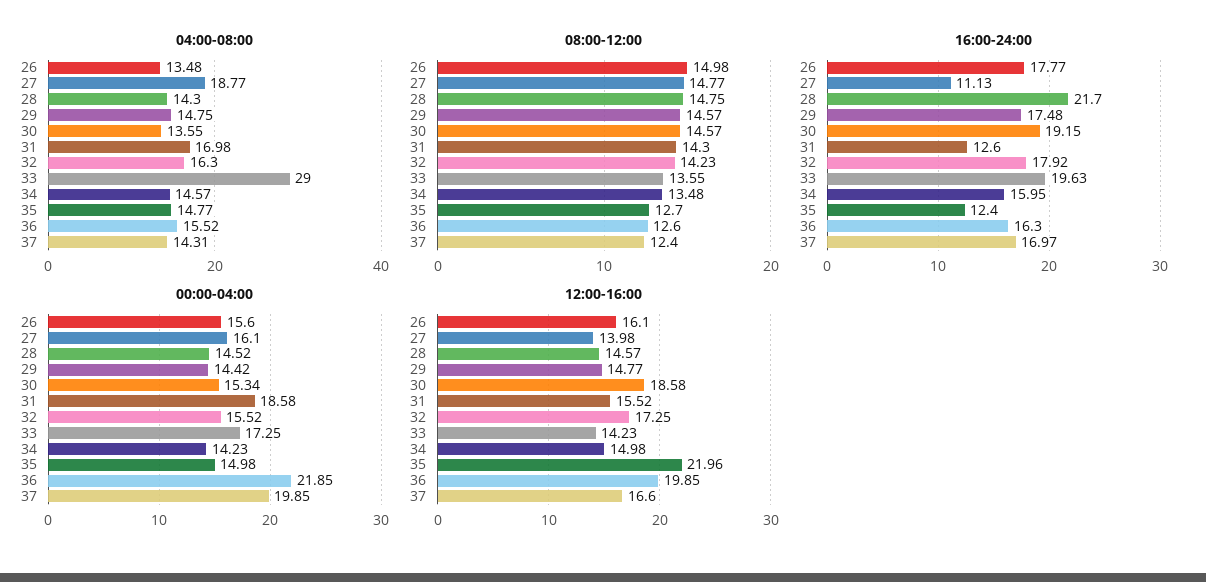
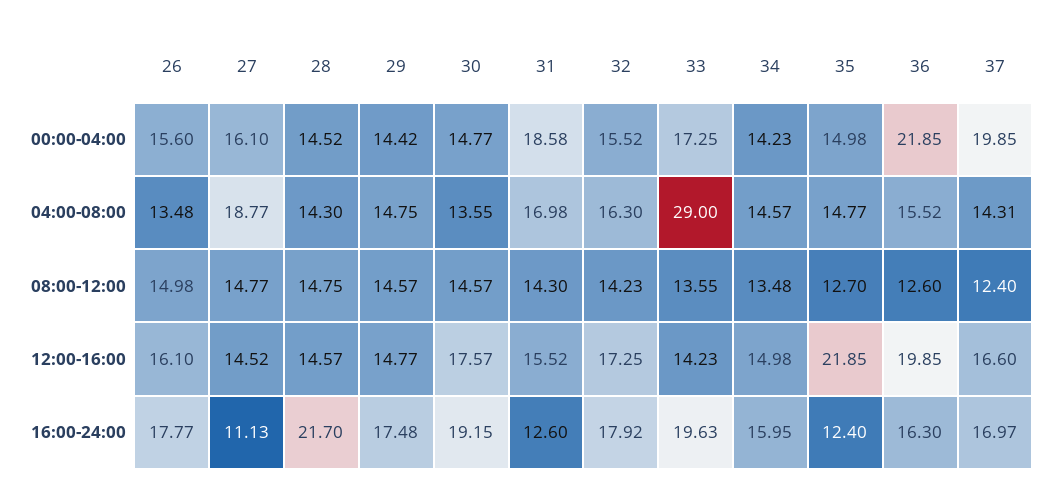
  {
    "04:00-08:00": {
      "26": 13.48,
      "27": 18.77,
      "28": 14.3,
      "29": 14.75,
      "30": 13.55,
      "31": 16.98,
      "32": 16.3,
      "33": 29,
      "34": 14.57,
      "35": 14.77,
      "36": 15.52,
      "37": 14.31
    },
    "08:00-12:00": {
      "26": 14.98,
      "27": 14.77,
      "28": 14.75,
      "29": 14.57,
      "30": 14.57,
      "31": 14.3,
      "32": 14.23,
      "33": 13.55,
      "34": 13.48,
      "35": 12.7,
      "36": 12.6,
      "37": 12.4
    },
    "16:00-24:00": {
      "26": 17.77,
      "27": 11.13,
      "28": 21.7,
      "29": 17.48,
      "30": 19.15,
      "31": 12.6,
      "32": 17.92,
      "33": 19.63,
      "34": 15.95,
      "35": 12.4,
      "36": 16.3,
      "37": 16.97
    },
    "00:00-04:00": {
      "26": 15.6,
      "27": 16.1,
      "28": 14.52,
      "29": 14.42,
-     "30": 15.34,
+     "30": 14.77,
      "31": 18.58,
      "32": 15.52,
      "33": 17.25,
      "34": 14.23,
      "35": 14.98,
      "36": 21.85,
      "37": 19.85
    },
    "12:00-16:00": {
      "26": 16.1,
-     "27": 13.98,
+     "27": 14.52,
      "28": 14.57,
      "29": 14.77,
-     "30": 18.58,
+     "30": 17.57,
      "31": 15.52,
      "32": 17.25,
      "33": 14.23,
      "34": 14.98,
-     "35": 21.96,
+     "35": 21.85,
      "36": 19.85,
      "37": 16.6
    }
  }

